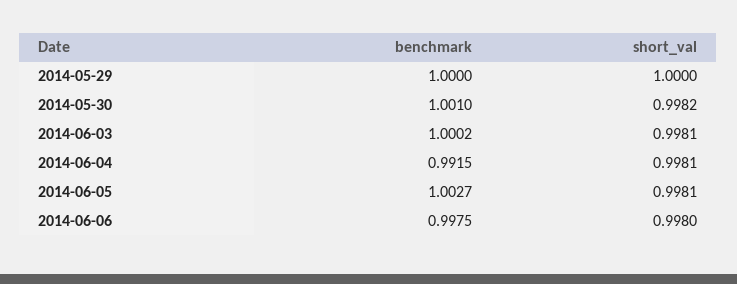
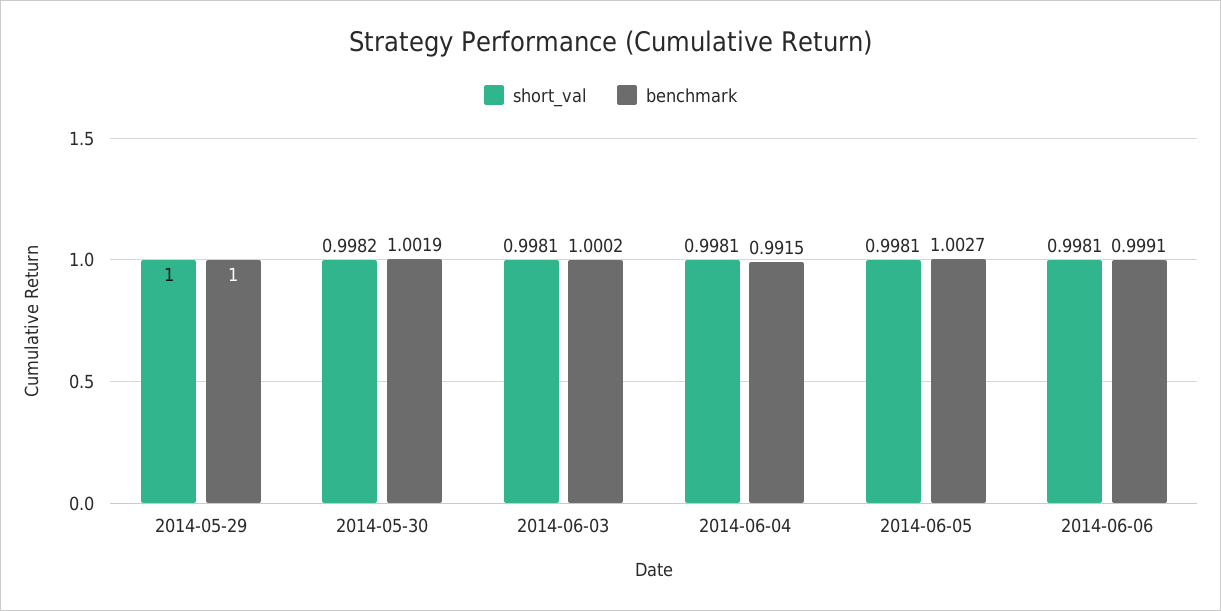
  {
    "benchmark": {
      "2014-05-29": 1,
-     "2014-05-30": 1.001,
+     "2014-05-30": 1.0019,
      "2014-06-03": 1.0002,
      "2014-06-04": 0.9915,
      "2014-06-05": 1.0027,
-     "2014-06-06": 0.9975
+     "2014-06-06": 0.9991
    },
    "short_val": {
      "2014-05-29": 1,
      "2014-05-30": 0.9982,
      "2014-06-03": 0.9981,
      "2014-06-04": 0.9981,
      "2014-06-05": 0.9981,
-     "2014-06-06": 0.998
+     "2014-06-06": 0.9981
    }
  }

